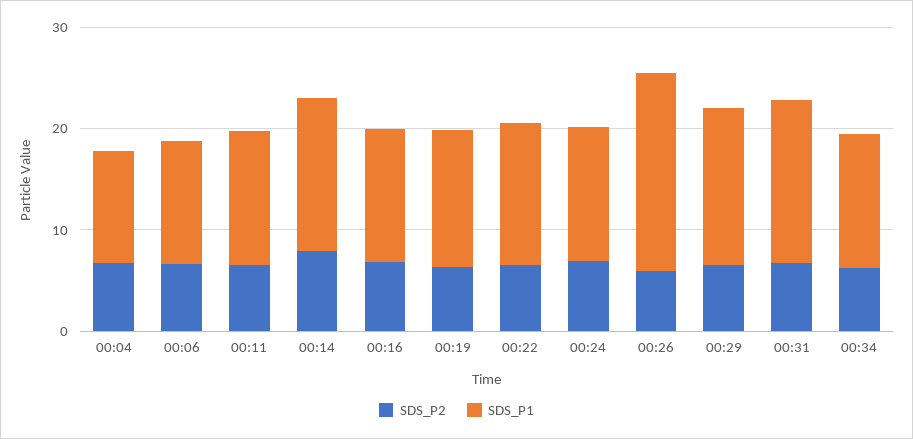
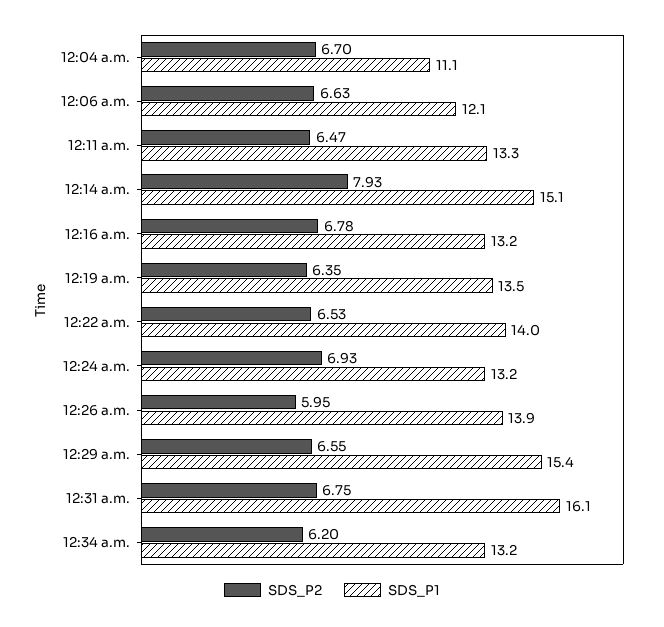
  {
    "SDS_P2": {
      "00:04": 6.7,
      "00:06": 6.63,
      "00:11": 6.47,
      "00:14": 7.93,
      "00:16": 6.78,
      "00:19": 6.35,
      "00:22": 6.53,
      "00:24": 6.93,
      "00:26": 5.95,
      "00:29": 6.55,
      "00:31": 6.75,
      "00:34": 6.2
    },
    "SDS_P1": {
      "00:04": 11.1,
      "00:06": 12.1,
      "00:11": 13.3,
      "00:14": 15.1,
      "00:16": 13.2,
      "00:19": 13.5,
      "00:22": 14,
      "00:24": 13.2,
-     "00:26": 20,
+     "00:26": 13.9,
      "00:29": 15.4,
      "00:31": 16.1,
      "00:34": 13.2
    }
  }

